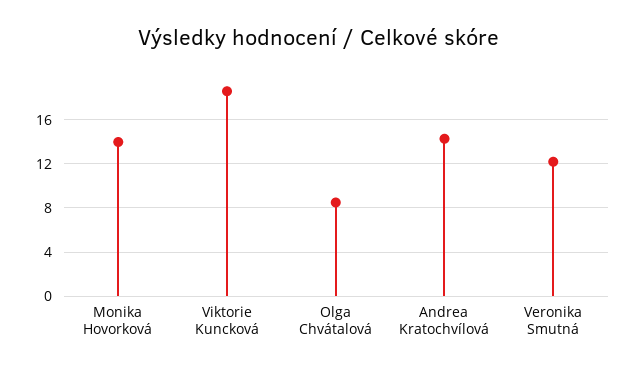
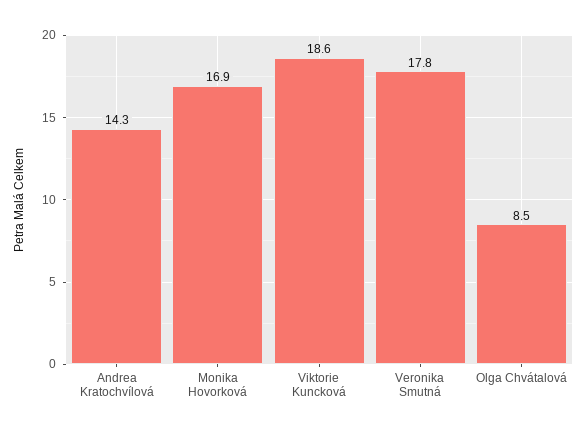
  {
-   "Monika Hovorková": 14,
+   "Monika Hovorková": 16.9,
    "Viktorie Kuncková": 18.6,
    "Olga Chvátalová": 8.5,
    "Andrea Kratochvílová": 14.3,
-   "Veronika Smutná": 12
+   "Veronika Smutná": 17.8
  }

